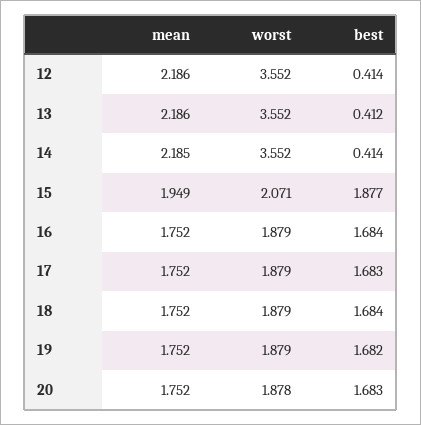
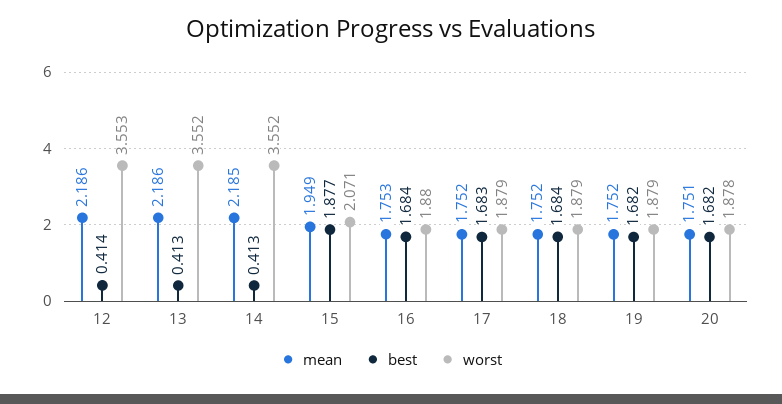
  {
    "mean": {
      "12": 2.186,
      "13": 2.186,
      "14": 2.185,
      "15": 1.949,
-     "16": 1.752,
+     "16": 1.753,
      "17": 1.752,
      "18": 1.752,
      "19": 1.752,
-     "20": 1.752
+     "20": 1.751
    },
    "worst": {
-     "12": 3.552,
+     "12": 3.553,
      "13": 3.552,
      "14": 3.552,
      "15": 2.071,
-     "16": 1.879,
+     "16": 1.88,
      "17": 1.879,
      "18": 1.879,
      "19": 1.879,
      "20": 1.878
    },
    "best": {
      "12": 0.414,
-     "13": 0.412,
+     "13": 0.413,
-     "14": 0.414,
+     "14": 0.413,
      "15": 1.877,
      "16": 1.684,
      "17": 1.683,
      "18": 1.684,
      "19": 1.682,
-     "20": 1.683
+     "20": 1.682
    }
  }

